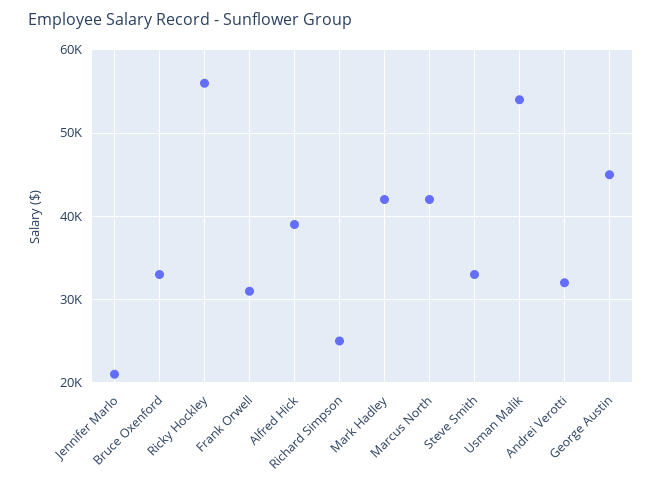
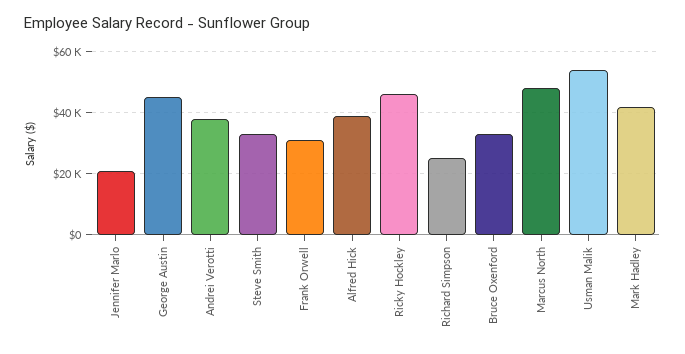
  {
    "Jennifer Marlo": 21000,
    "Bruce Oxenford": 33000,
-   "Ricky Hockley": 56000,
+   "Ricky Hockley": 46000,
    "Frank Orwell": 31000,
    "Alfred Hick": 39000,
    "Richard Simpson": 25000,
    "Mark Hadley": 42000,
-   "Marcus North": 42000,
+   "Marcus North": 48000,
    "Steve Smith": 33000,
    "Usman Malik": 54000,
-   "Andrei Verotti": 32000,
+   "Andrei Verotti": 38000,
    "George Austin": 45000
  }

